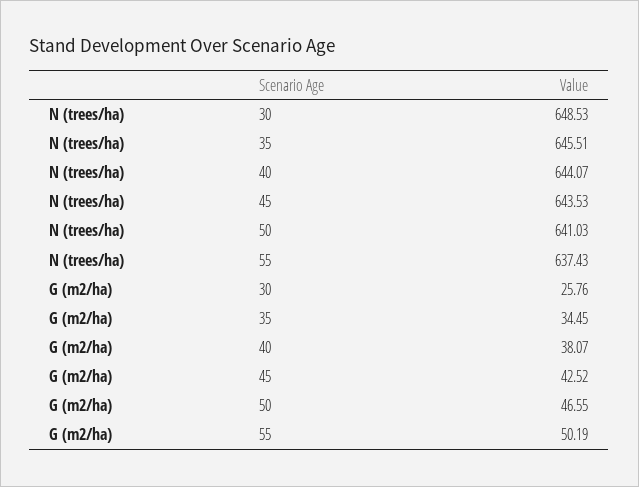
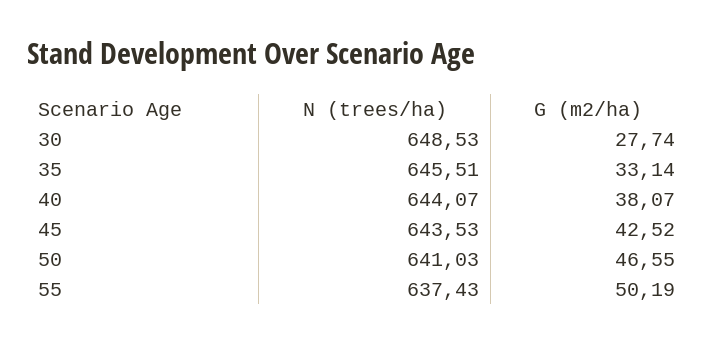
  {
    "N (trees/ha)": {
      "30": 648.53,
      "35": 645.51,
      "40": 644.07,
      "45": 643.53,
      "50": 641.03,
      "55": 637.43
    },
    "G (m2/ha)": {
-     "30": 25.76,
+     "30": 27.74,
-     "35": 34.45,
+     "35": 33.14,
      "40": 38.07,
      "45": 42.52,
      "50": 46.55,
      "55": 50.19
    }
  }

